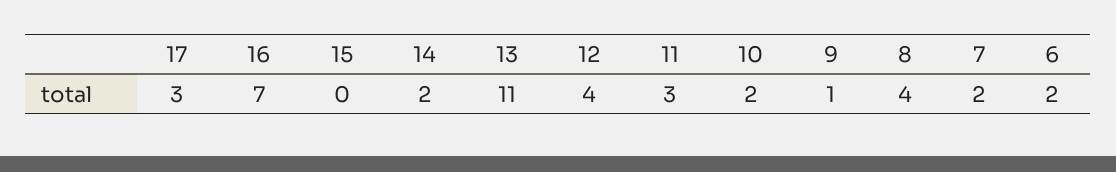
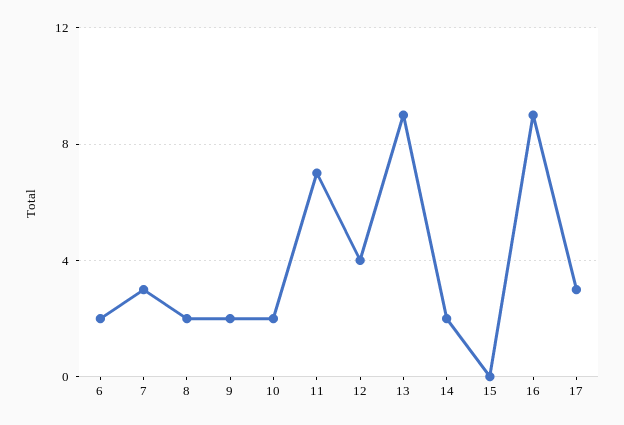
  {
    "17": 3,
-   "16": 7,
+   "16": 9,
    "15": 0,
    "14": 2,
-   "13": 11,
+   "13": 9,
    "12": 4,
-   "11": 3,
+   "11": 7,
    "10": 2,
-   "9": 1,
+   "9": 2,
-   "8": 4,
+   "8": 2,
-   "7": 2,
+   "7": 3,
    "6": 2
  }

